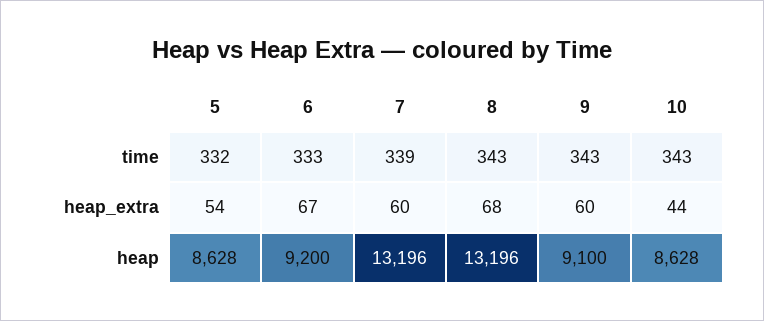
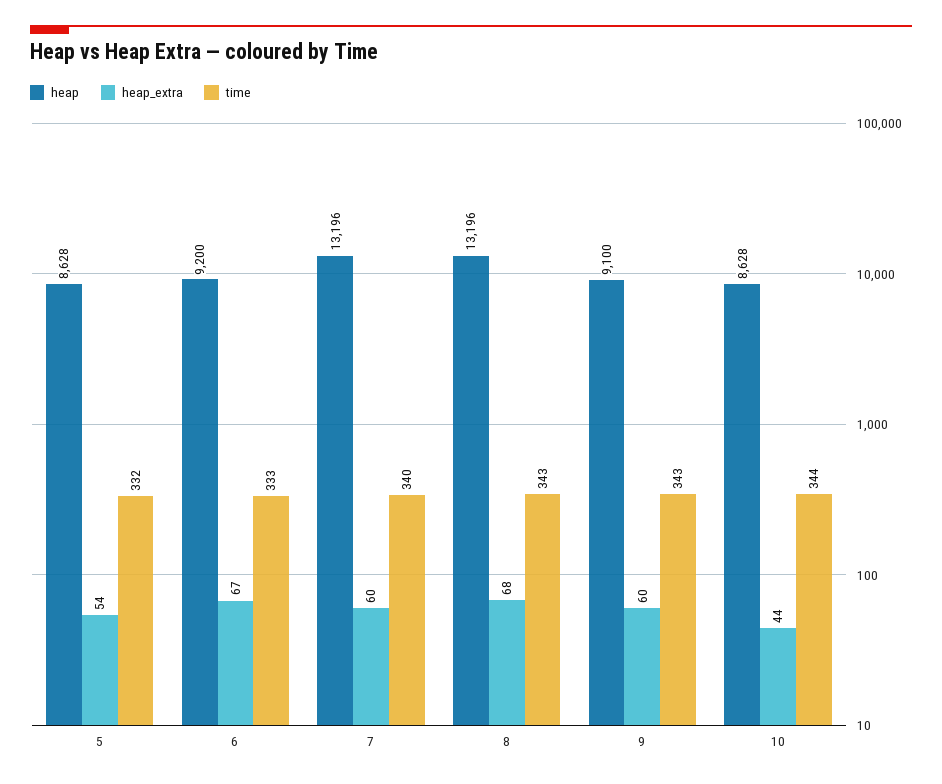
  {
    "time": {
      "5": 332,
      "6": 333,
-     "7": 339,
+     "7": 340,
      "8": 343,
      "9": 343,
-     "10": 343
+     "10": 344
    },
    "heap_extra": {
      "5": 54,
      "6": 67,
      "7": 60,
      "8": 68,
      "9": 60,
      "10": 44
    },
    "heap": {
      "5": 8628,
      "6": 9200,
      "7": 13196,
      "8": 13196,
      "9": 9100,
      "10": 8628
    }
  }

